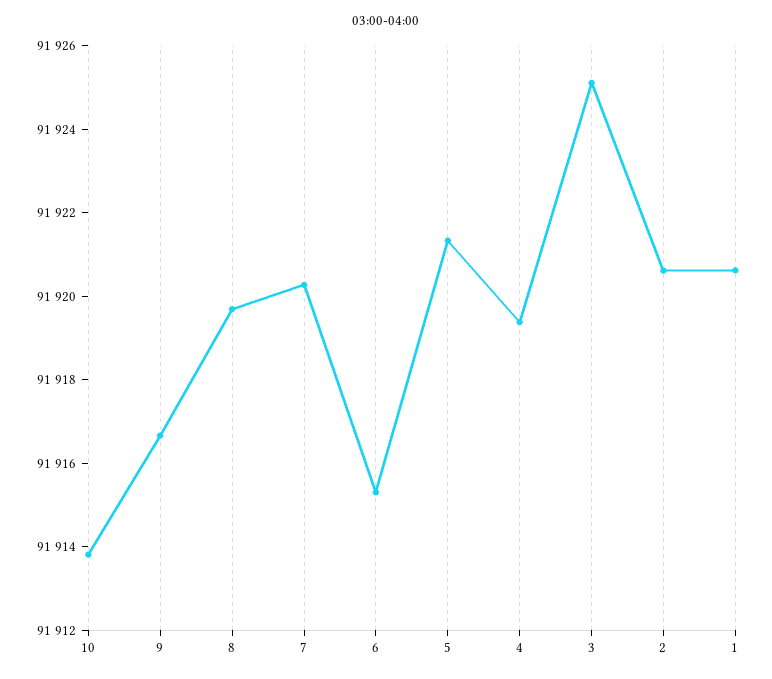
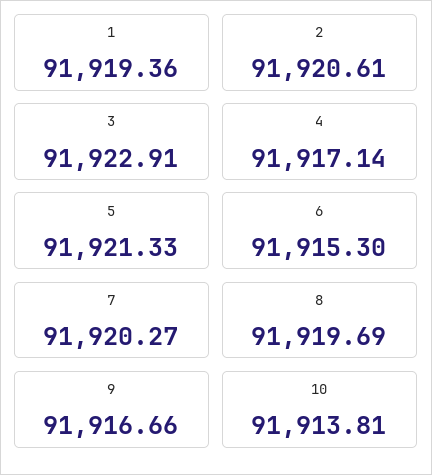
  {
    "10": 91913.81,
    "9": 91916.66,
    "8": 91919.69,
    "7": 91920.27,
    "6": 91915.3,
    "5": 91921.33,
-   "4": 91919.5,
+   "4": 91917.14,
-   "3": 91925,
+   "3": 91922.91,
    "2": 91920.61,
-   "1": 91920.5
+   "1": 91919.36
  }

